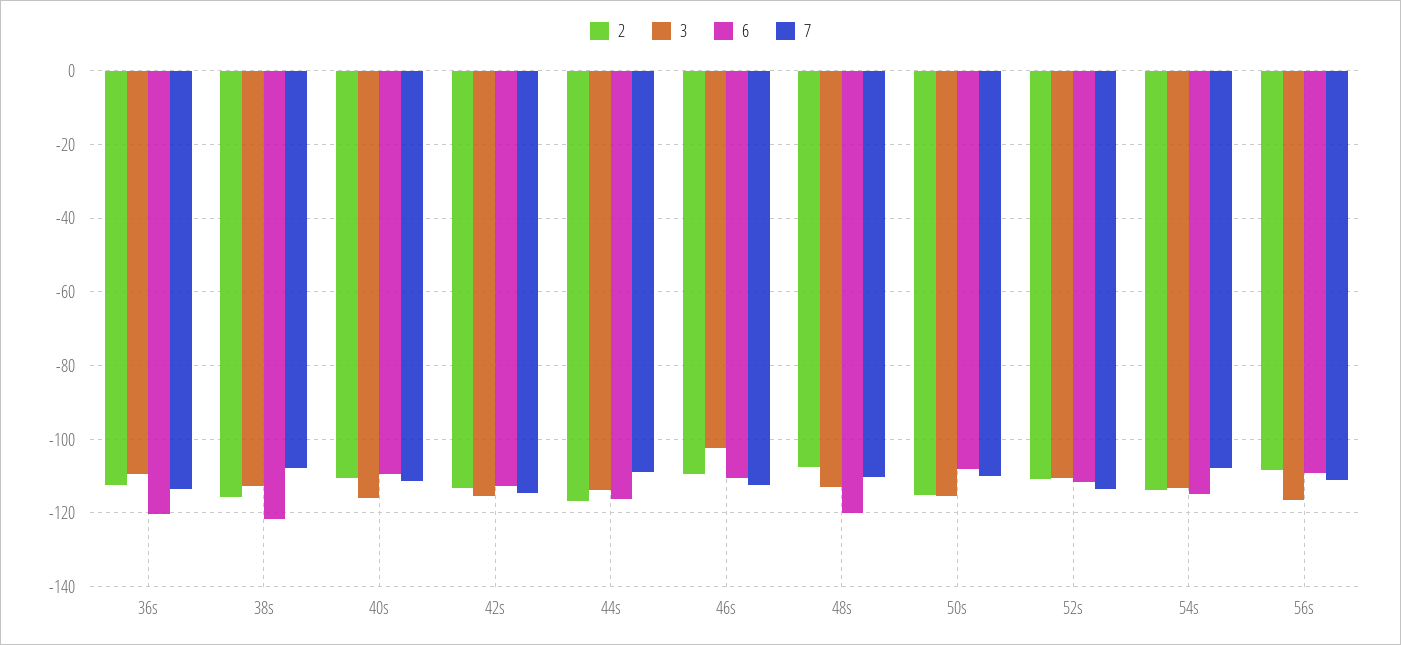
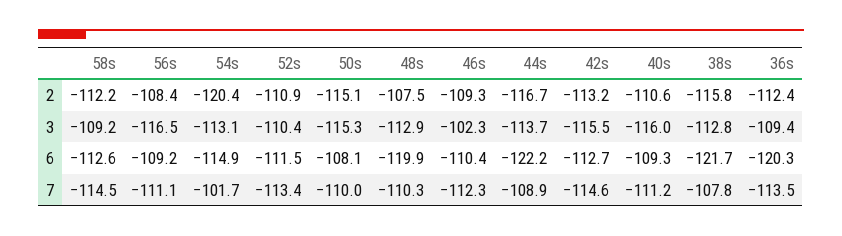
  {
    "2": {
      "36s": -112.4,
      "38s": -115.8,
      "40s": -110.6,
      "42s": -113.2,
      "44s": -116.7,
      "46s": -109.3,
      "48s": -107.5,
      "50s": -115.1,
      "52s": -110.9,
-     "54s": -114,
+     "54s": -120.4,
-     "56s": -108.4
+     "56s": -108.4,
+     "58s": -112.2
    },
    "3": {
      "36s": -109.4,
      "38s": -112.8,
      "40s": -116,
      "42s": -115.5,
      "44s": -113.7,
      "46s": -102.3,
      "48s": -112.9,
      "50s": -115.3,
      "52s": -110.4,
      "54s": -113.1,
-     "56s": -116.5
+     "56s": -116.5,
+     "58s": -109.2
    },
    "6": {
      "36s": -120.3,
      "38s": -121.7,
      "40s": -109.3,
      "42s": -112.7,
-     "44s": -116,
+     "44s": -122.2,
      "46s": -110.4,
      "48s": -119.9,
      "50s": -108.1,
      "52s": -111.5,
      "54s": -114.9,
-     "56s": -109.2
+     "56s": -109.2,
+     "58s": -112.6
    },
    "7": {
      "36s": -113.5,
      "38s": -107.8,
      "40s": -111.2,
      "42s": -114.6,
      "44s": -108.9,
      "46s": -112.3,
      "48s": -110.3,
      "50s": -110,
      "52s": -113.4,
-     "54s": -108,
+     "54s": -101.7,
-     "56s": -111.1
+     "56s": -111.1,
+     "58s": -114.5
    }
  }

